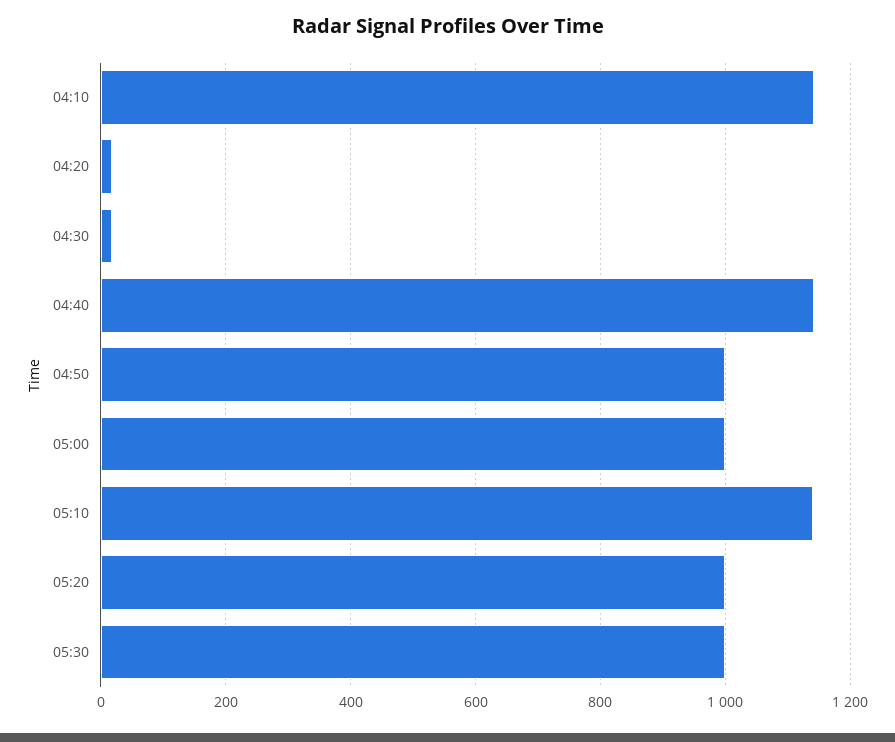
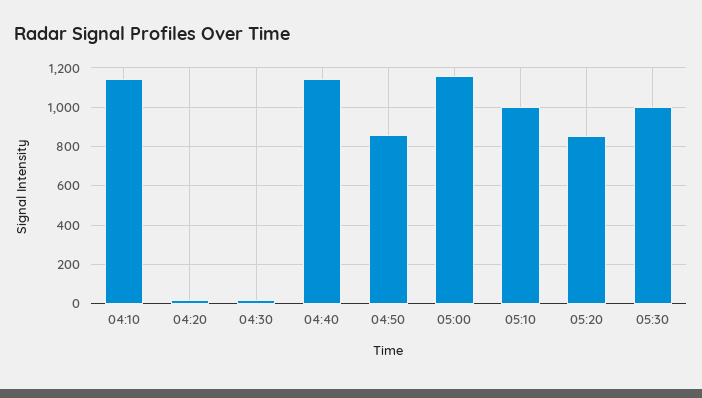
  {
    "04:10": 1140,
    "04:20": 20,
    "04:30": 20,
    "04:40": 1140,
-   "04:50": 1000,
+   "04:50": 850,
-   "05:00": 1000,
+   "05:00": 1150,
-   "05:10": 1140,
+   "05:10": 1000,
-   "05:20": 1000,
+   "05:20": 850,
    "05:30": 1000
  }

